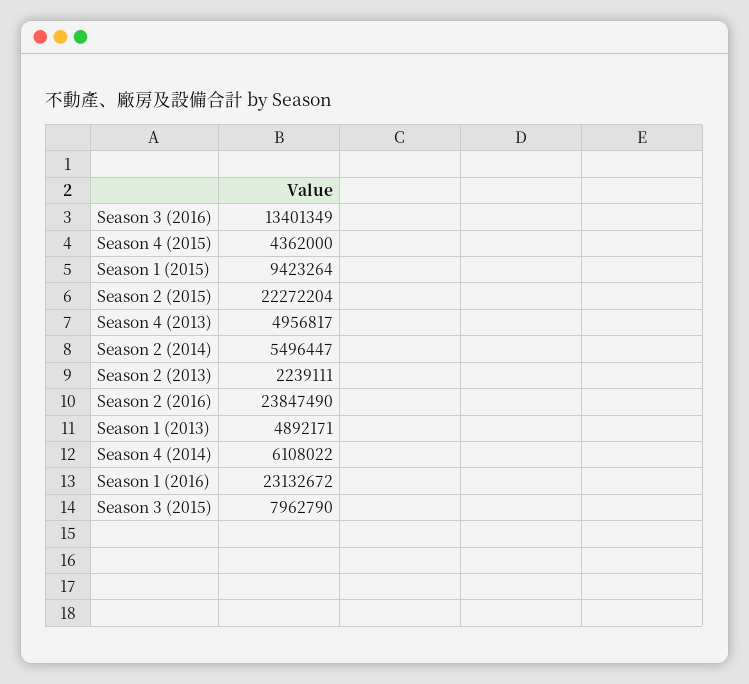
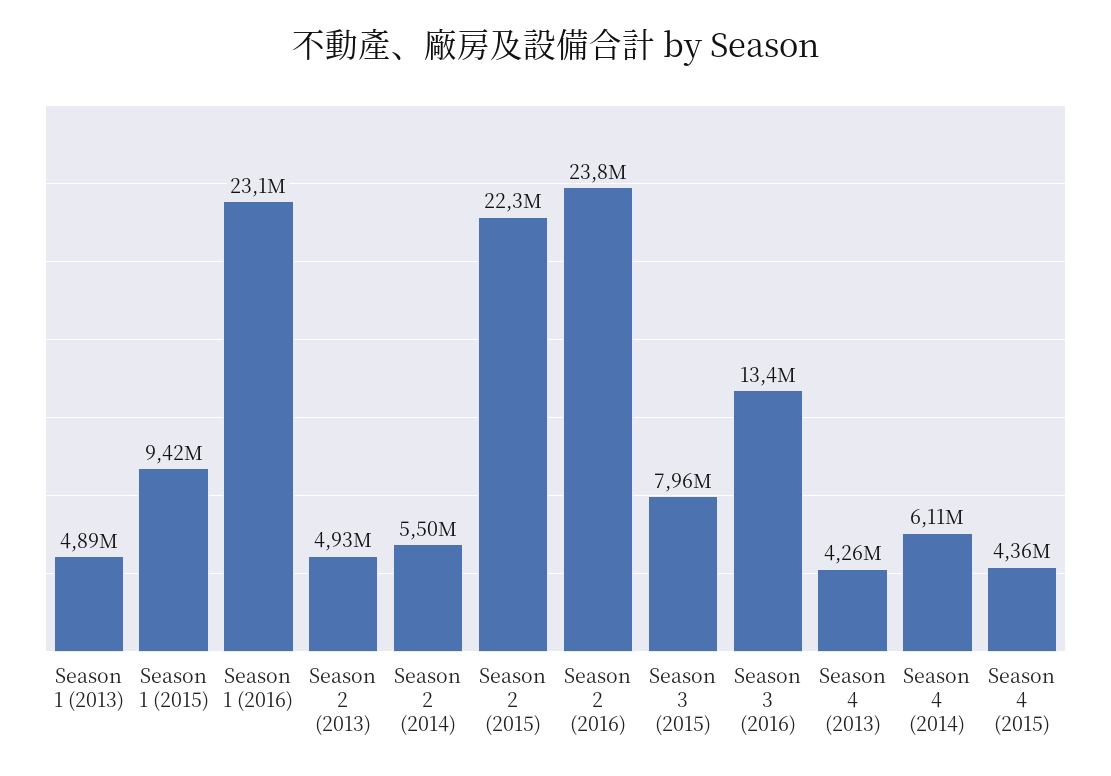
  {
    "Season 3 (2016)": 13401349,
    "Season 4 (2015)": 4362000,
    "Season 1 (2015)": 9423264,
    "Season 2 (2015)": 22272204,
-   "Season 4 (2013)": 4956817,
+   "Season 4 (2013)": 4260000,
    "Season 2 (2014)": 5496447,
-   "Season 2 (2013)": 2239111,
+   "Season 2 (2013)": 4930000,
    "Season 2 (2016)": 23847490,
    "Season 1 (2013)": 4892171,
    "Season 4 (2014)": 6108022,
    "Season 1 (2016)": 23132672,
    "Season 3 (2015)": 7962790
  }

